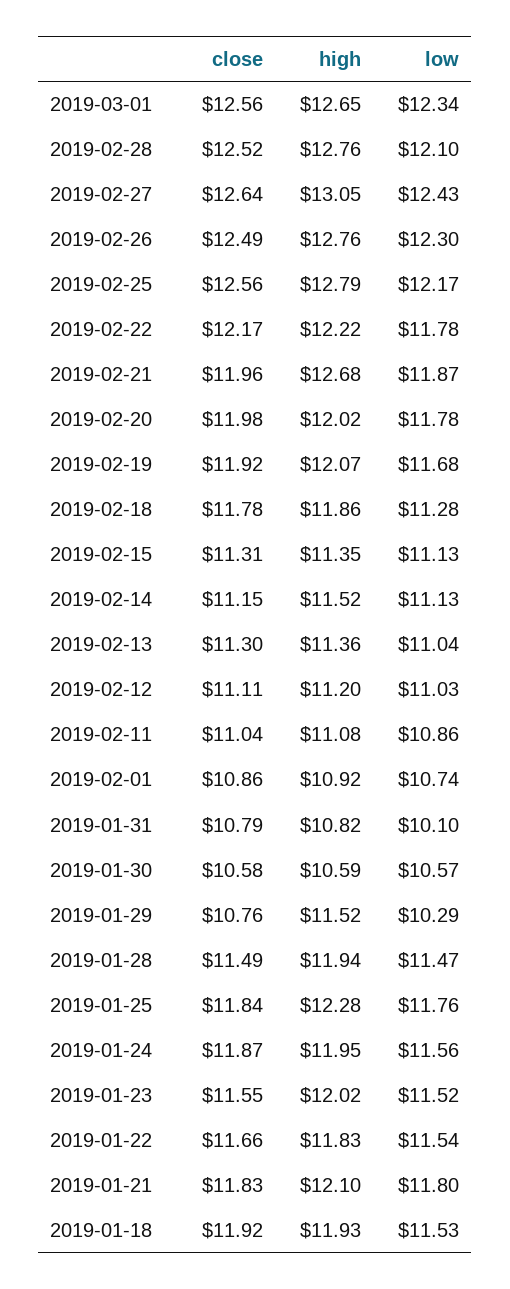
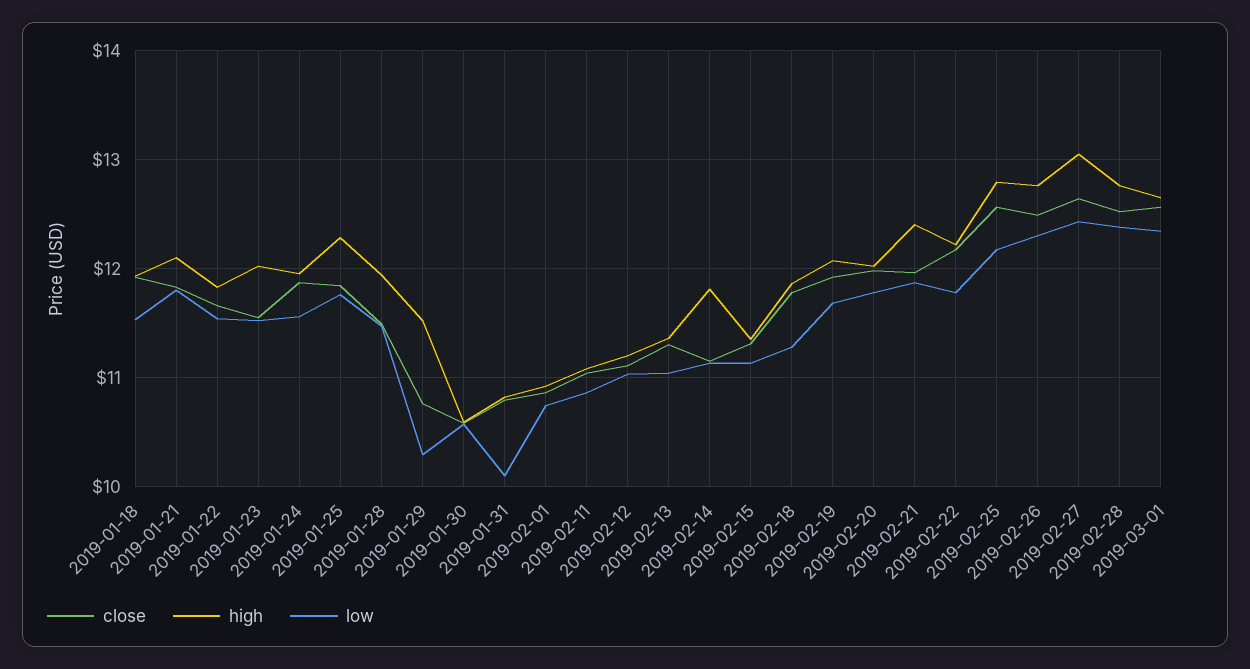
  {
    "close": {
      "2019-03-01": 12.56,
      "2019-02-28": 12.52,
      "2019-02-27": 12.64,
      "2019-02-26": 12.49,
      "2019-02-25": 12.56,
      "2019-02-22": 12.17,
      "2019-02-21": 11.96,
      "2019-02-20": 11.98,
      "2019-02-19": 11.92,
      "2019-02-18": 11.78,
      "2019-02-15": 11.31,
      "2019-02-14": 11.15,
      "2019-02-13": 11.3,
      "2019-02-12": 11.11,
      "2019-02-11": 11.04,
      "2019-02-01": 10.86,
      "2019-01-31": 10.79,
      "2019-01-30": 10.58,
      "2019-01-29": 10.76,
      "2019-01-28": 11.49,
      "2019-01-25": 11.84,
      "2019-01-24": 11.87,
      "2019-01-23": 11.55,
      "2019-01-22": 11.66,
      "2019-01-21": 11.83,
      "2019-01-18": 11.92
    },
    "high": {
      "2019-03-01": 12.65,
      "2019-02-28": 12.76,
      "2019-02-27": 13.05,
      "2019-02-26": 12.76,
      "2019-02-25": 12.79,
      "2019-02-22": 12.22,
-     "2019-02-21": 12.68,
+     "2019-02-21": 12.4,
      "2019-02-20": 12.02,
      "2019-02-19": 12.07,
      "2019-02-18": 11.86,
      "2019-02-15": 11.35,
-     "2019-02-14": 11.52,
+     "2019-02-14": 11.8,
      "2019-02-13": 11.36,
      "2019-02-12": 11.2,
      "2019-02-11": 11.08,
      "2019-02-01": 10.92,
      "2019-01-31": 10.82,
      "2019-01-30": 10.59,
      "2019-01-29": 11.52,
      "2019-01-28": 11.94,
      "2019-01-25": 12.28,
      "2019-01-24": 11.95,
      "2019-01-23": 12.02,
      "2019-01-22": 11.83,
      "2019-01-21": 12.1,
      "2019-01-18": 11.93
    },
    "low": {
      "2019-03-01": 12.34,
-     "2019-02-28": 12.1,
+     "2019-02-28": 12.4,
      "2019-02-27": 12.43,
      "2019-02-26": 12.3,
      "2019-02-25": 12.17,
      "2019-02-22": 11.78,
      "2019-02-21": 11.87,
      "2019-02-20": 11.78,
      "2019-02-19": 11.68,
      "2019-02-18": 11.28,
      "2019-02-15": 11.13,
      "2019-02-14": 11.13,
      "2019-02-13": 11.04,
      "2019-02-12": 11.03,
      "2019-02-11": 10.86,
      "2019-02-01": 10.74,
      "2019-01-31": 10.1,
      "2019-01-30": 10.57,
      "2019-01-29": 10.29,
      "2019-01-28": 11.47,
      "2019-01-25": 11.76,
      "2019-01-24": 11.56,
      "2019-01-23": 11.52,
      "2019-01-22": 11.54,
      "2019-01-21": 11.8,
      "2019-01-18": 11.53
    }
  }

